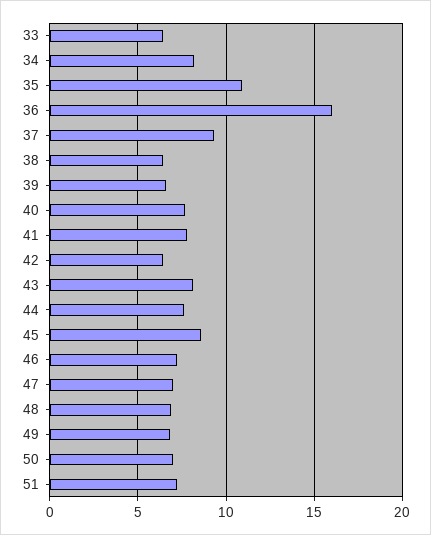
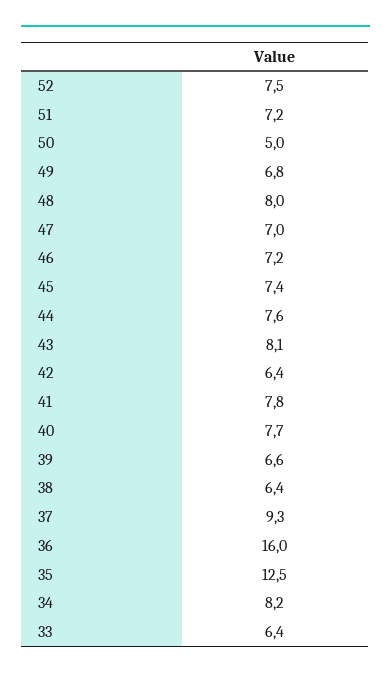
  {
    "33": 6.4,
    "34": 8.2,
-   "35": 11,
+   "35": 12.5,
    "36": 16,
    "37": 9.3,
    "38": 6.4,
    "39": 6.6,
    "40": 7.7,
    "41": 7.8,
    "42": 6.4,
    "43": 8.1,
    "44": 7.6,
-   "45": 8.5,
+   "45": 7.4,
    "46": 7.2,
    "47": 7,
-   "48": 7,
+   "48": 8,
    "49": 6.8,
-   "50": 7,
+   "50": 5,
-   "51": 7.2
+   "51": 7.2,
+   "52": 7.5
  }

